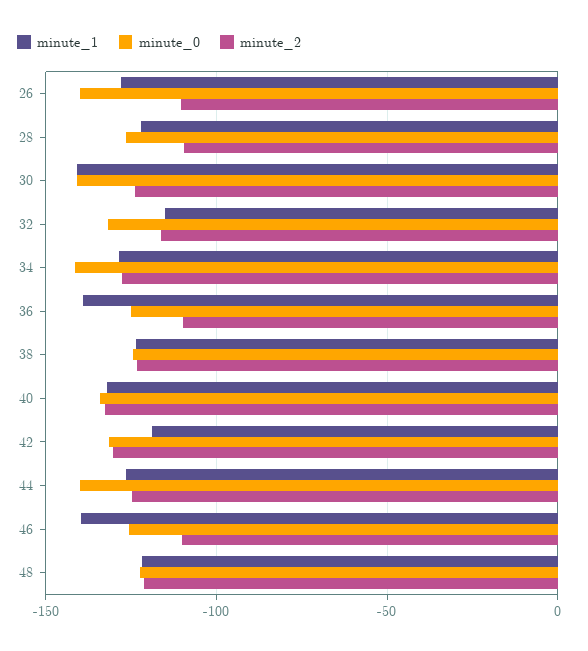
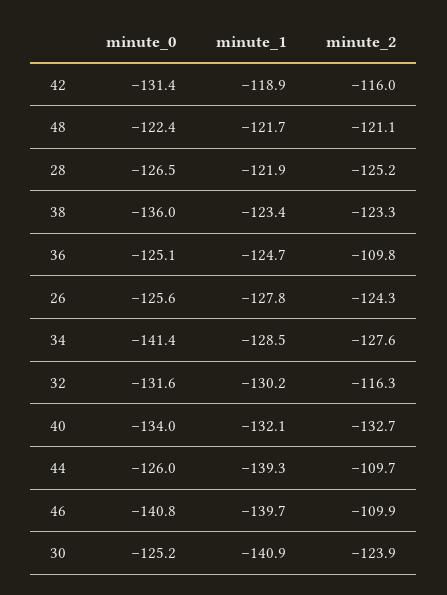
  {
    "minute_1": {
      "26": -127.8,
      "28": -121.9,
      "30": -140.9,
-     "32": -115,
+     "32": -130.2,
      "34": -128.5,
-     "36": -140,
+     "36": -124.7,
      "38": -123.4,
      "40": -132.1,
      "42": -118.9,
-     "44": -125,
+     "44": -139.3,
      "46": -139.7,
      "48": -121.7
    },
    "minute_0": {
-     "26": -140,
+     "26": -125.6,
      "28": -126.5,
-     "30": -140,
+     "30": -125.2,
      "32": -131.6,
      "34": -141.4,
      "36": -125.1,
-     "38": -125,
+     "38": -136,
      "40": -134,
      "42": -131.4,
-     "44": -140,
+     "44": -126,
-     "46": -125,
+     "46": -140.8,
      "48": -122.4
    },
    "minute_2": {
-     "26": -110,
+     "26": -124.3,
-     "28": -110,
+     "28": -125.2,
      "30": -123.9,
      "32": -116.3,
      "34": -127.6,
      "36": -109.8,
      "38": -123.3,
      "40": -132.7,
-     "42": -130,
+     "42": -116,
-     "44": -125,
+     "44": -109.7,
      "46": -109.9,
      "48": -121.1
    }
  }

